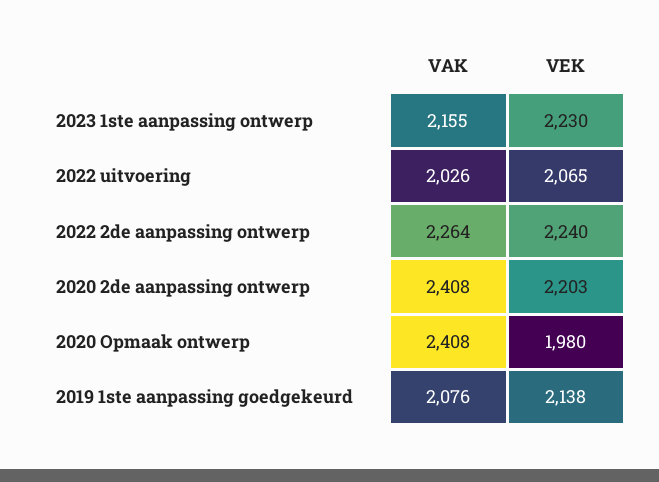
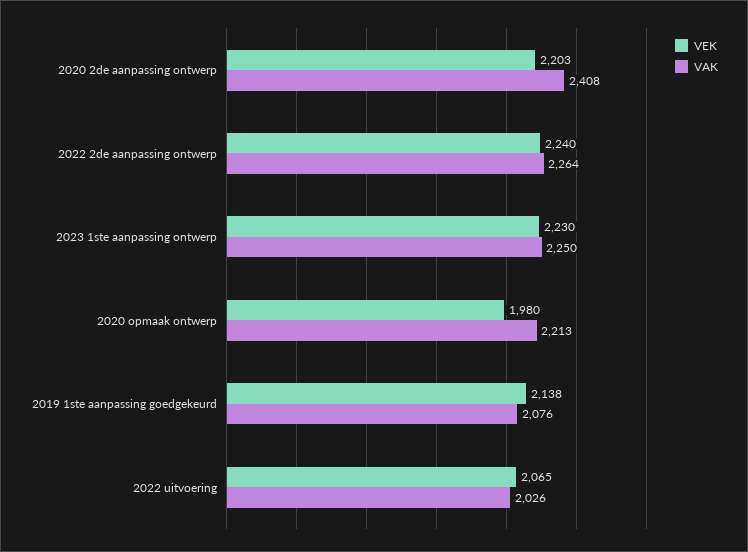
  {
    "VAK": {
-     "2023 1ste aanpassing ontwerp": 2155,
+     "2023 1ste aanpassing ontwerp": 2250,
      "2022 uitvoering": 2026,
      "2022 2de aanpassing ontwerp": 2264,
      "2020 2de aanpassing ontwerp": 2408,
-     "2020 Opmaak ontwerp": 2408,
+     "2020 Opmaak ontwerp": 2213,
      "2019 1ste aanpassing goedgekeurd": 2076
    },
    "VEK": {
      "2023 1ste aanpassing ontwerp": 2230,
      "2022 uitvoering": 2065,
      "2022 2de aanpassing ontwerp": 2240,
      "2020 2de aanpassing ontwerp": 2203,
      "2020 Opmaak ontwerp": 1980,
      "2019 1ste aanpassing goedgekeurd": 2138
    }
  }

